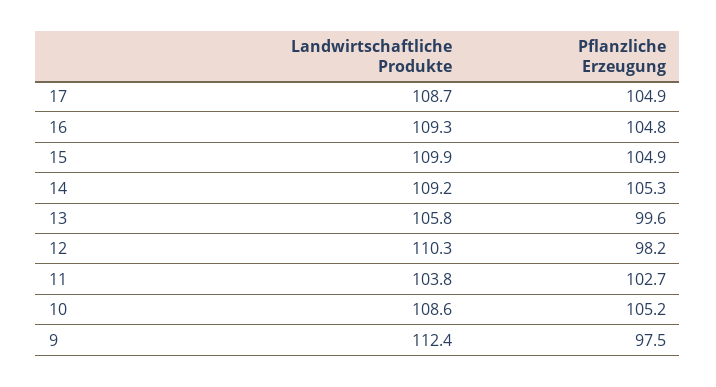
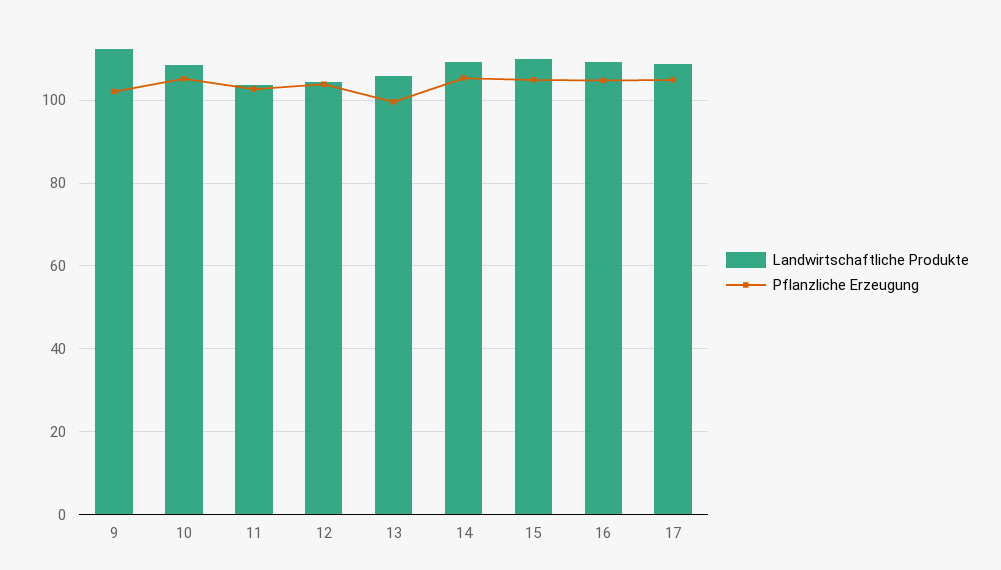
  {
    "Landwirtschaftliche Produkte": {
      "17": 108.7,
      "16": 109.3,
      "15": 109.9,
      "14": 109.2,
      "13": 105.8,
-     "12": 110.3,
+     "12": 104,
      "11": 103.8,
      "10": 108.6,
      "9": 112.4
    },
    "Pflanzliche Erzeugung": {
      "17": 104.9,
      "16": 104.8,
      "15": 104.9,
      "14": 105.3,
      "13": 99.6,
-     "12": 98.2,
+     "12": 104,
      "11": 102.7,
      "10": 105.2,
-     "9": 97.5
+     "9": 102
    }
  }

